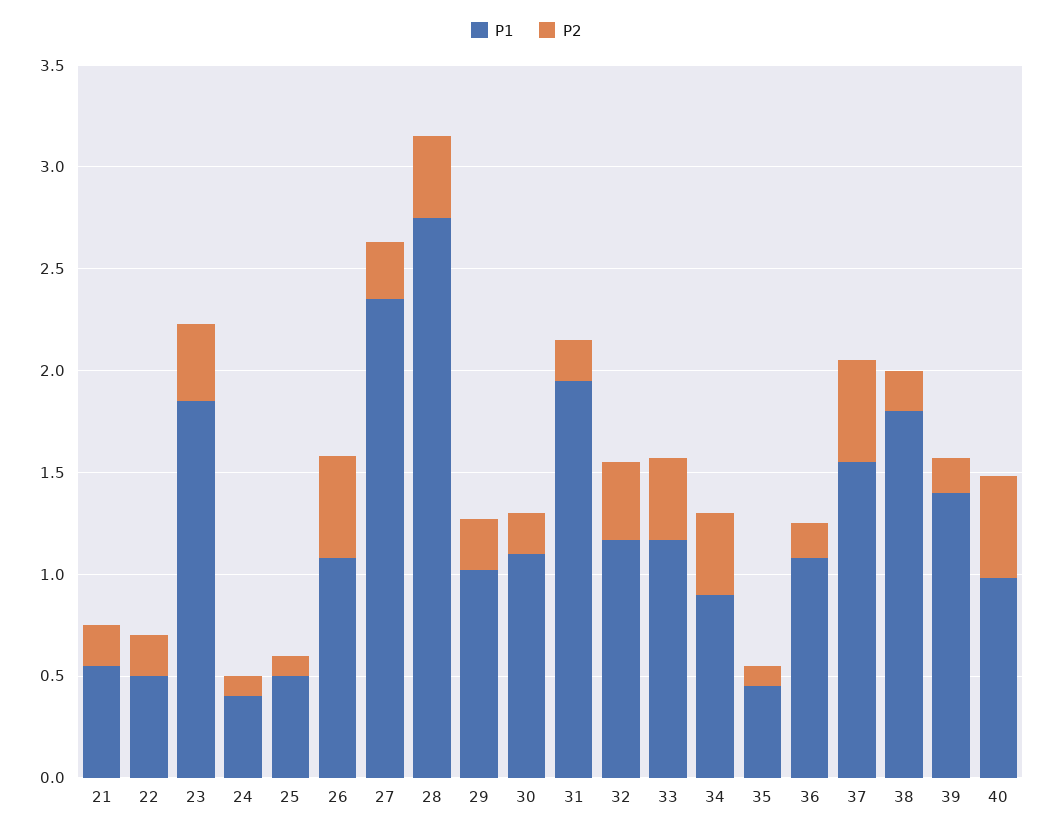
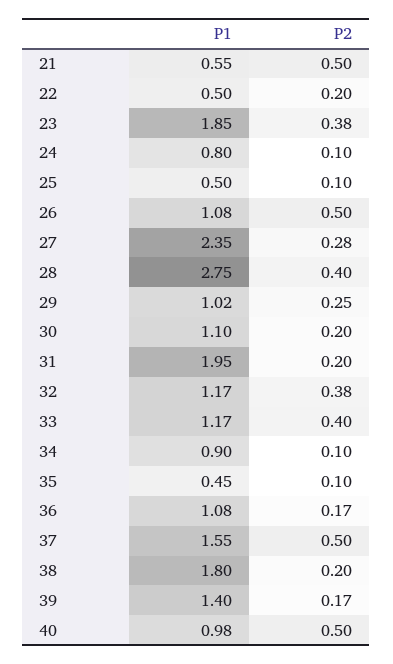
  {
    "P1": {
      "21": 0.55,
      "22": 0.5,
      "23": 1.85,
-     "24": 0.4,
+     "24": 0.8,
      "25": 0.5,
      "26": 1.08,
      "27": 2.35,
      "28": 2.75,
      "29": 1.02,
      "30": 1.1,
      "31": 1.95,
      "32": 1.17,
      "33": 1.17,
      "34": 0.9,
      "35": 0.45,
      "36": 1.08,
      "37": 1.55,
      "38": 1.8,
      "39": 1.4,
      "40": 0.98
    },
    "P2": {
-     "21": 0.2,
+     "21": 0.5,
      "22": 0.2,
      "23": 0.38,
      "24": 0.1,
      "25": 0.1,
      "26": 0.5,
      "27": 0.28,
      "28": 0.4,
      "29": 0.25,
      "30": 0.2,
      "31": 0.2,
      "32": 0.38,
      "33": 0.4,
-     "34": 0.4,
+     "34": 0.1,
      "35": 0.1,
      "36": 0.17,
      "37": 0.5,
      "38": 0.2,
      "39": 0.17,
      "40": 0.5
    }
  }

